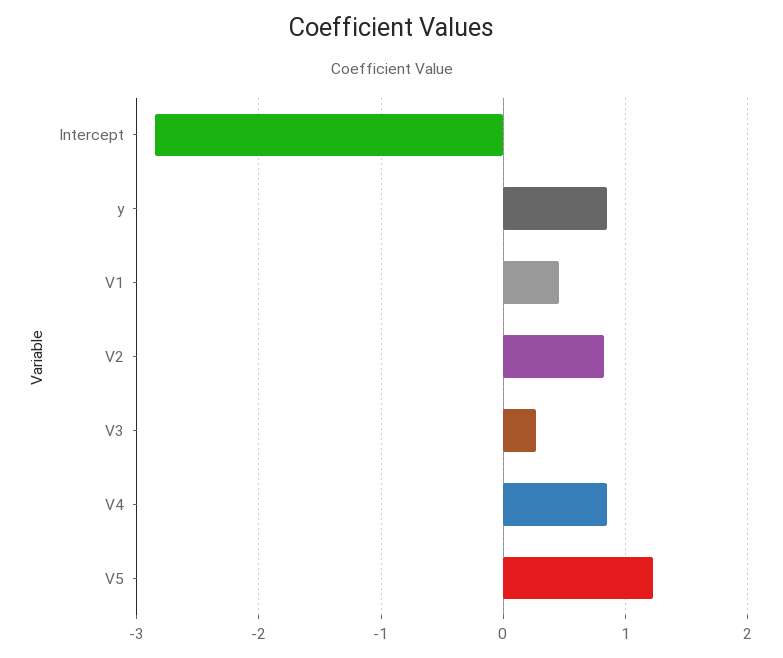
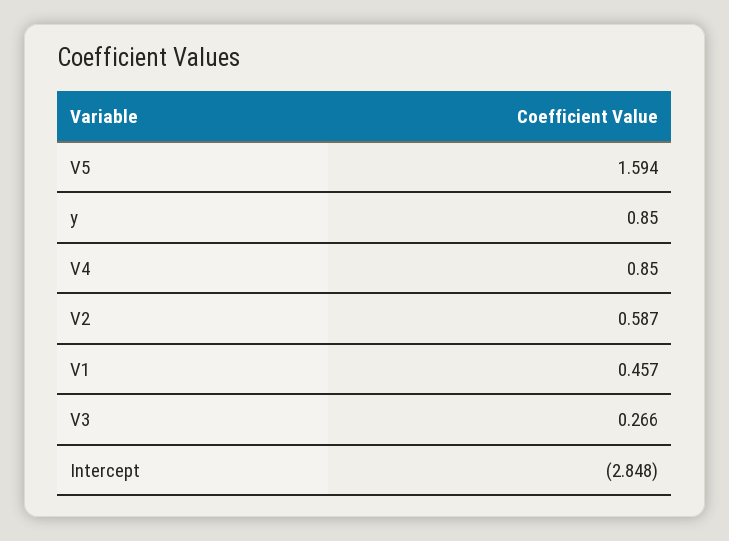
  {
    "Intercept": -2.848,
    "y": 0.85,
    "V1": 0.457,
-   "V2": 0.8,
+   "V2": 0.587,
    "V3": 0.266,
    "V4": 0.85,
-   "V5": 1.2
+   "V5": 1.594
  }

